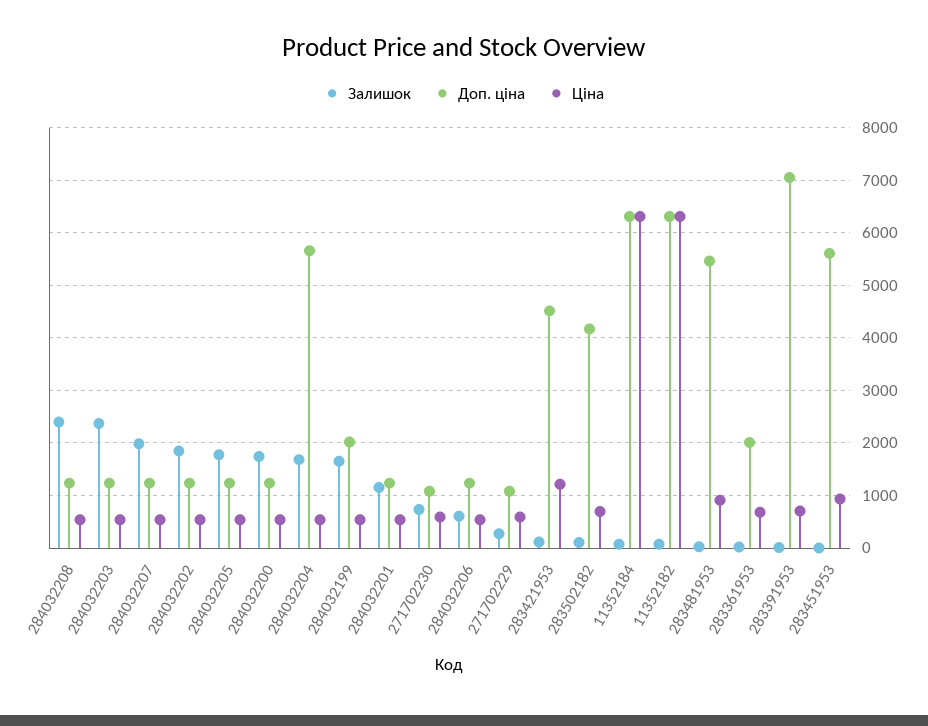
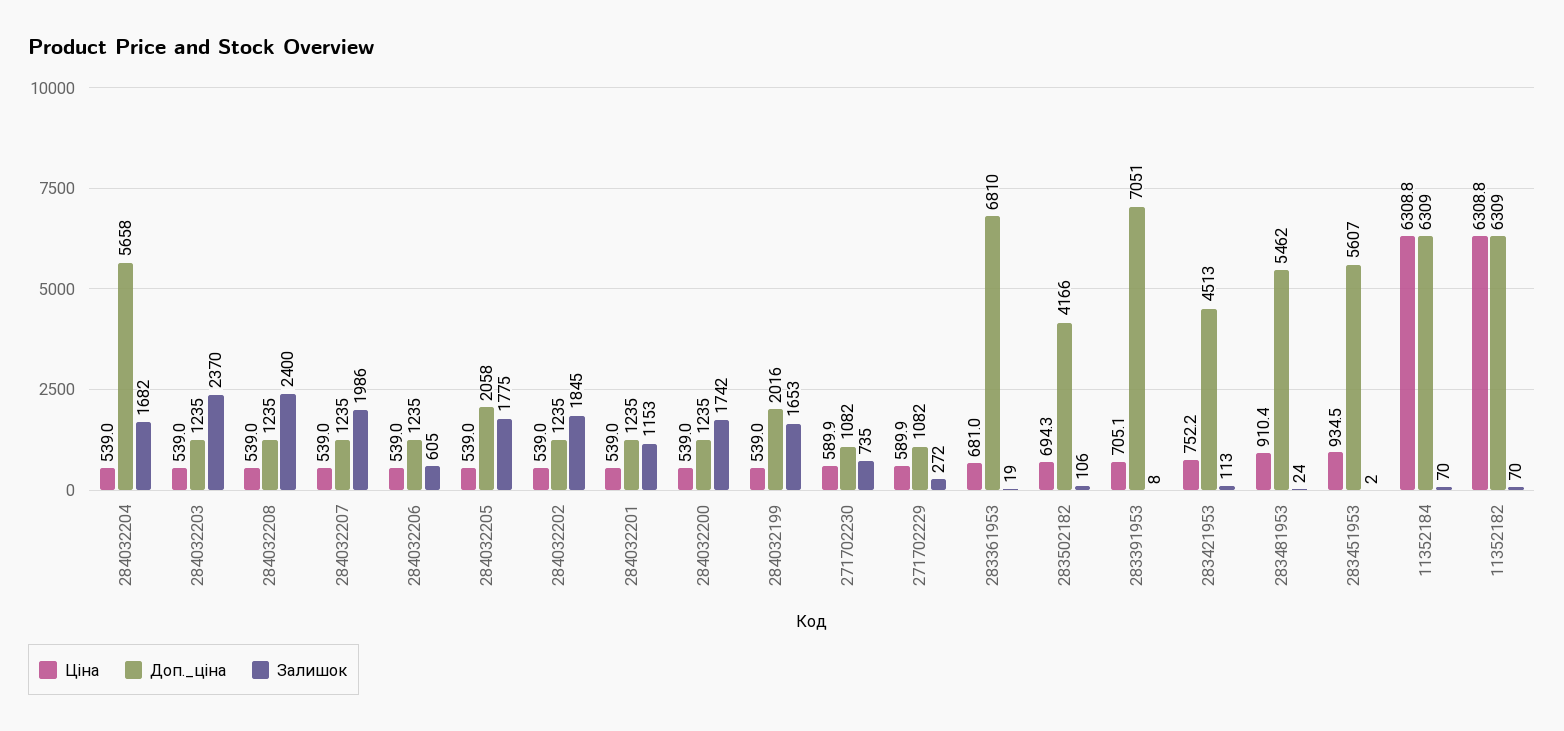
  {
    "Залишок": {
      "284032208": 2400,
      "284032203": 2370,
      "284032207": 1986,
      "284032202": 1845,
      "284032205": 1775,
      "284032200": 1742,
      "284032204": 1682,
      "284032199": 1653,
      "284032201": 1153,
      "271702230": 735,
      "284032206": 605,
      "271702229": 272,
      "283421953": 113,
      "283502182": 106,
      "11352184": 70,
      "11352182": 70,
      "283481953": 24,
      "283361953": 19,
      "283391953": 8,
      "283451953": 2
    },
    "Доп. ціна": {
      "284032208": 1235,
      "284032203": 1235,
      "284032207": 1235,
      "284032202": 1235,
-     "284032205": 1200,
+     "284032205": 2058,
      "284032200": 1235,
      "284032204": 5658,
      "284032199": 2016,
      "284032201": 1235,
      "271702230": 1082,
      "284032206": 1235,
      "271702229": 1082,
      "283421953": 4513,
      "283502182": 4166,
      "11352184": 6309,
      "11352182": 6309,
      "283481953": 5462,
-     "283361953": 2000,
+     "283361953": 6810,
      "283391953": 7051,
      "283451953": 5607
    },
    "Ціна": {
      "284032208": 539,
      "284032203": 539,
      "284032207": 539,
      "284032202": 539,
      "284032205": 539,
      "284032200": 539,
      "284032204": 539,
      "284032199": 539,
      "284032201": 539,
      "271702230": 589.9,
      "284032206": 539,
      "271702229": 589.9,
-     "283421953": 1200,
+     "283421953": 752.2,
      "283502182": 694.3,
      "11352184": 6308.8,
      "11352182": 6308.8,
      "283481953": 910.4,
      "283361953": 681,
      "283391953": 705.1,
      "283451953": 934.5
    }
  }

